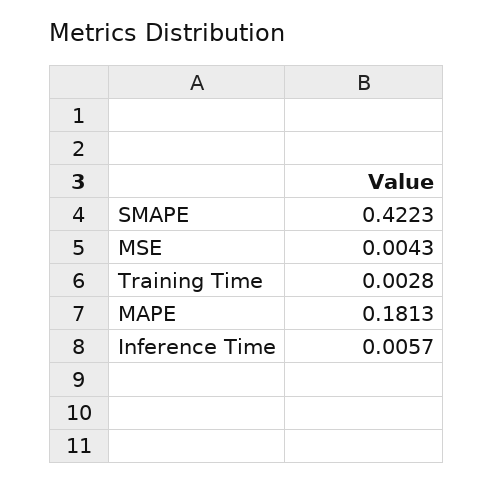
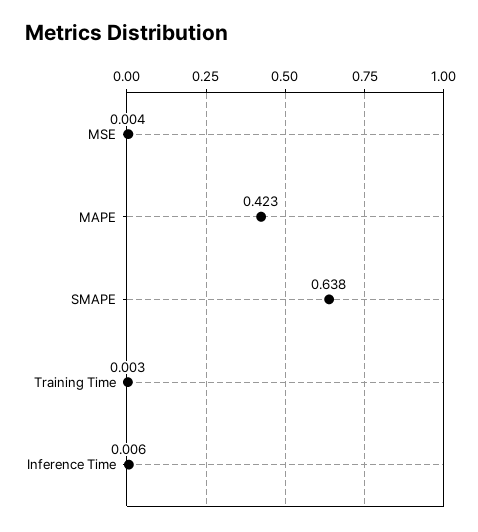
  {
-   "SMAPE": 0.4223,
+   "SMAPE": 0.638,
    "MSE": 0.0043,
    "Training Time": 0.0028,
-   "MAPE": 0.1813,
+   "MAPE": 0.423,
    "Inference Time": 0.0057
  }

